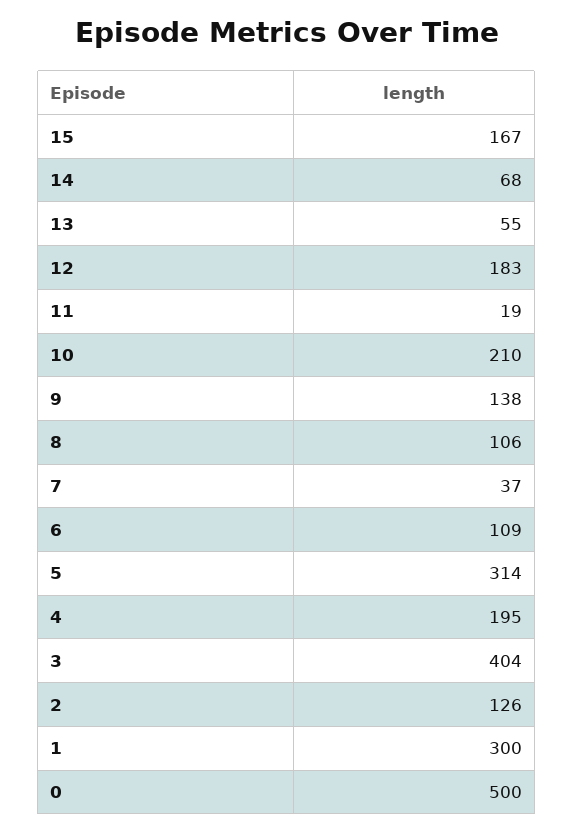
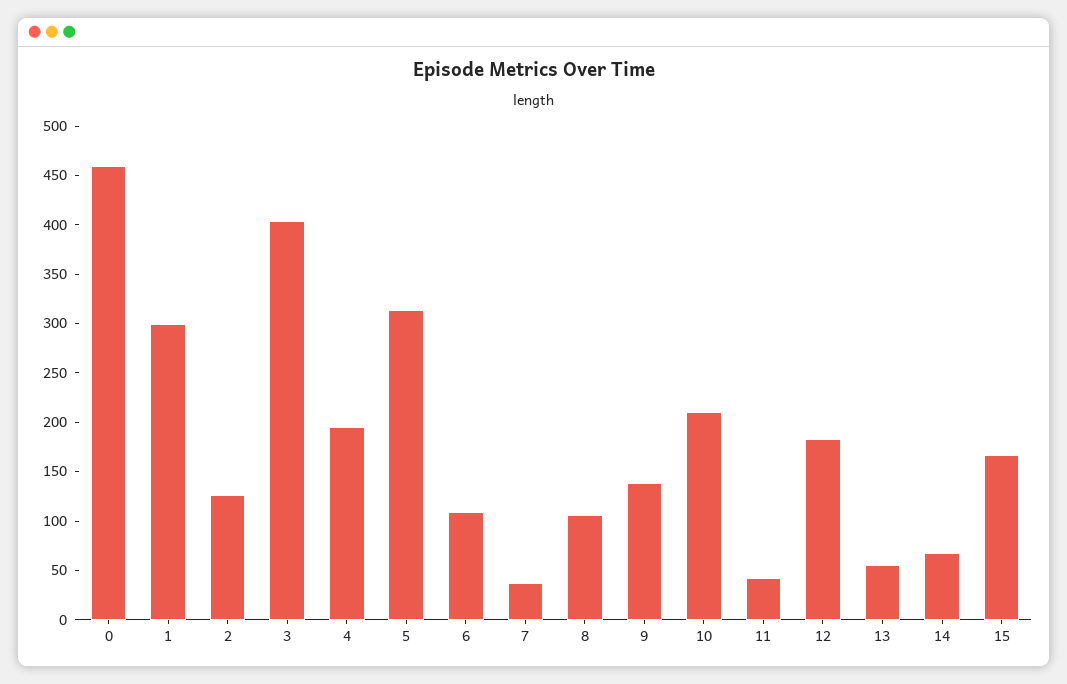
  {
    "15": 167,
    "14": 68,
    "13": 55,
    "12": 183,
-   "11": 19,
+   "11": 40,
    "10": 210,
    "9": 138,
    "8": 106,
    "7": 37,
    "6": 109,
    "5": 314,
    "4": 195,
    "3": 404,
    "2": 126,
    "1": 300,
-   "0": 500
+   "0": 460
  }

